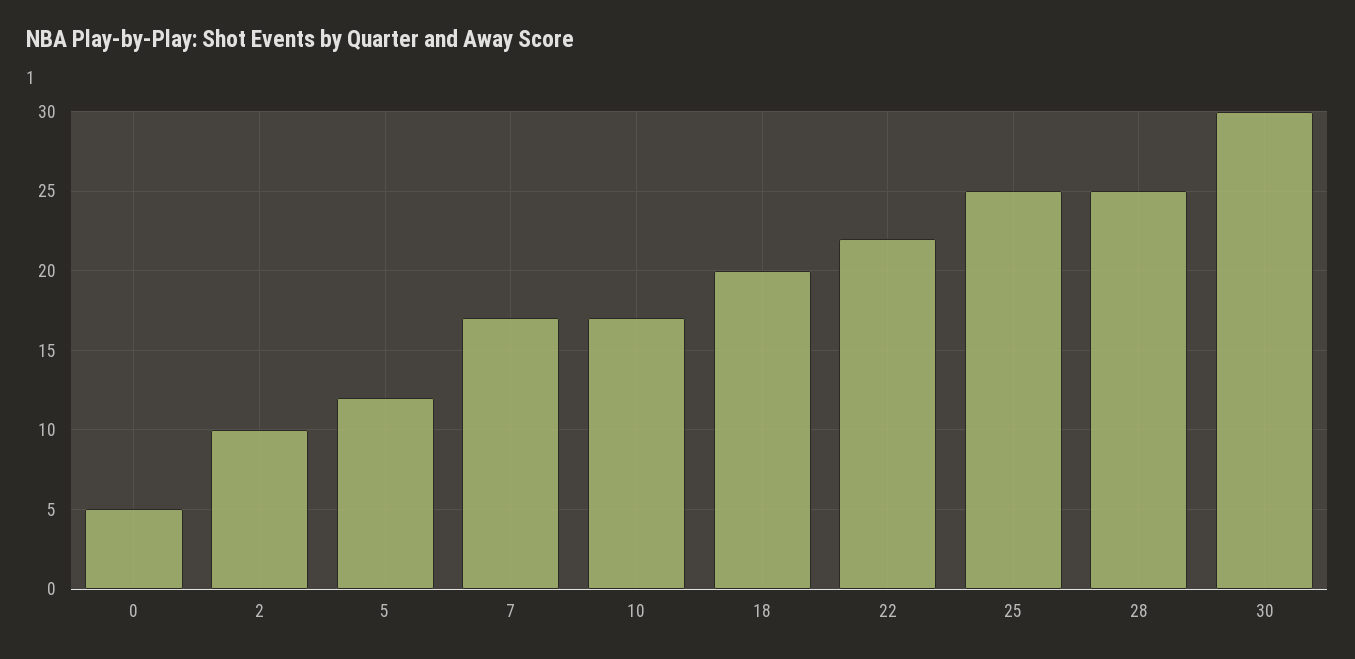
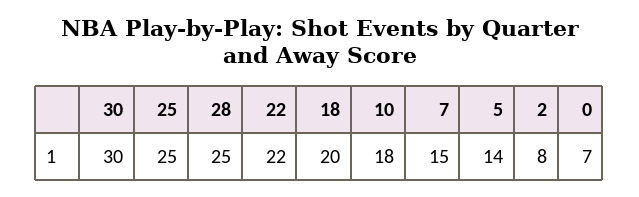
  {
-   "0": 5,
+   "0": 7,
-   "2": 10,
+   "2": 8,
-   "5": 12,
+   "5": 14,
-   "7": 17,
+   "7": 15,
-   "10": 17,
+   "10": 18,
    "18": 20,
    "22": 22,
    "25": 25,
    "28": 25,
    "30": 30
  }

